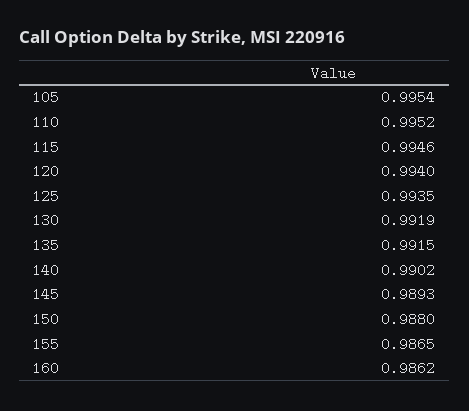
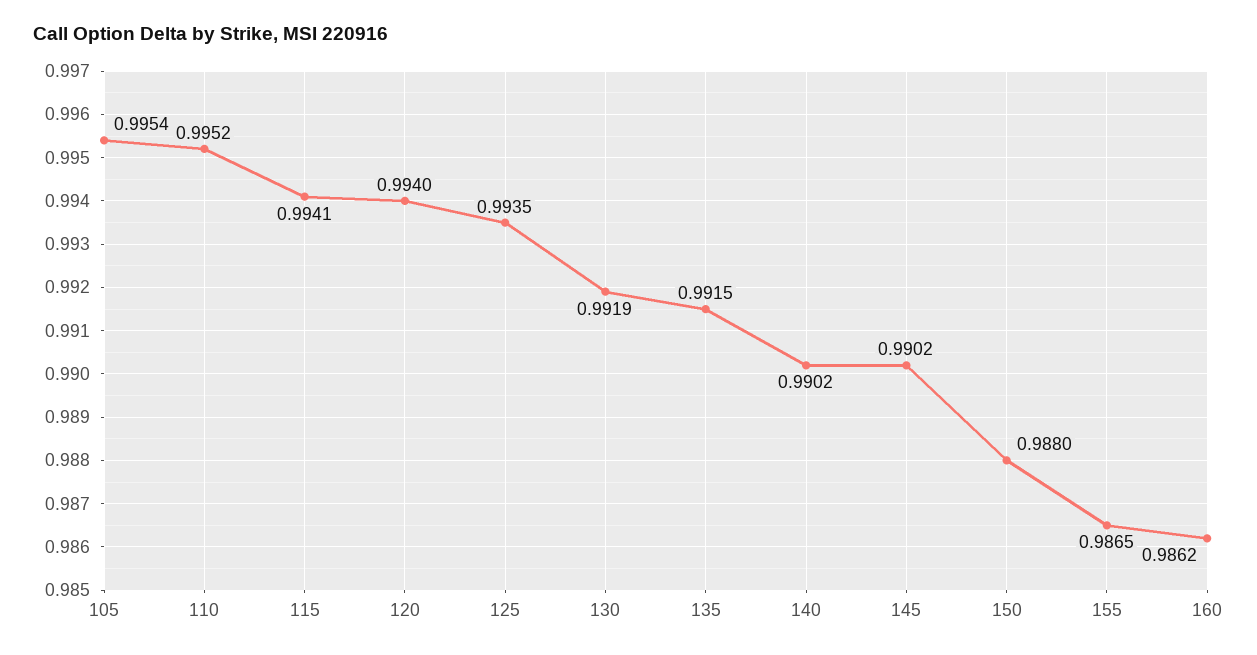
  {
    "105": 0.9954,
    "110": 0.9952,
-   "115": 0.9946,
+   "115": 0.9941,
    "120": 0.994,
    "125": 0.9935,
    "130": 0.9919,
    "135": 0.9915,
    "140": 0.9902,
-   "145": 0.9893,
+   "145": 0.9902,
    "150": 0.988,
    "155": 0.9865,
    "160": 0.9862
  }

